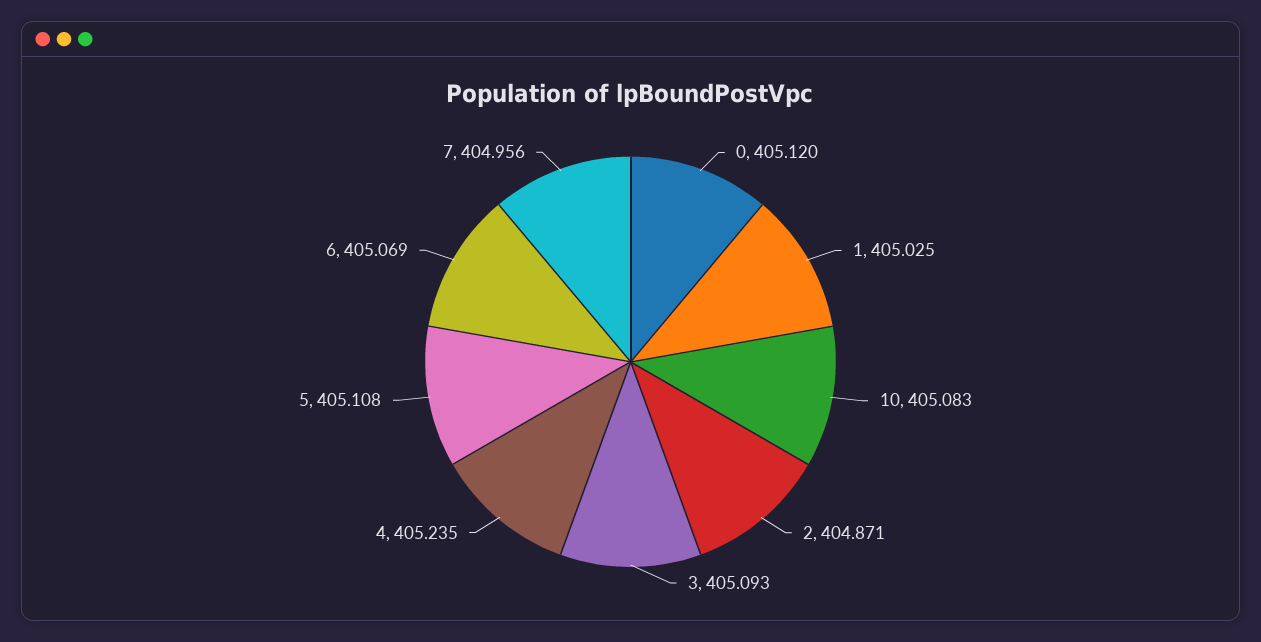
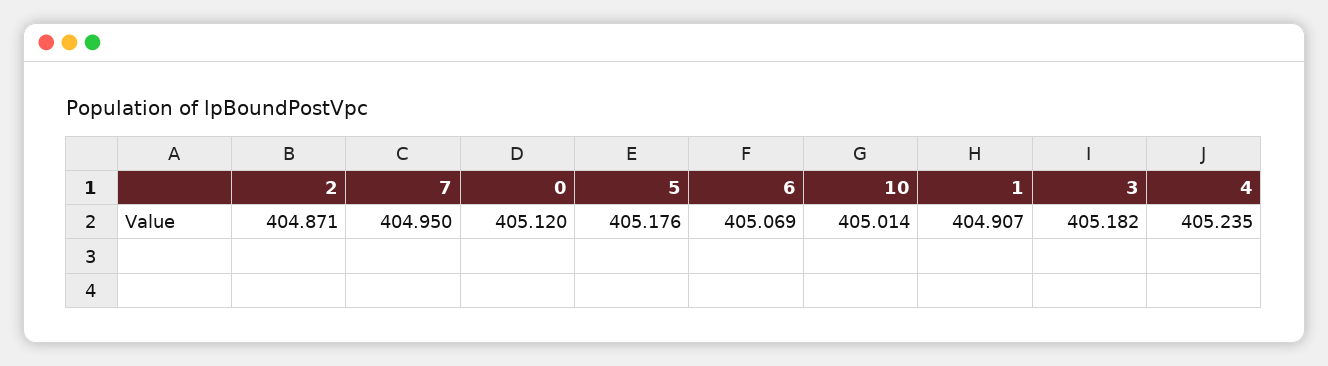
  {
    "0": 405.12,
-   "1": 405.025,
+   "1": 404.907,
-   "10": 405.083,
+   "10": 405.014,
    "2": 404.871,
-   "3": 405.093,
+   "3": 405.182,
    "4": 405.235,
-   "5": 405.108,
+   "5": 405.176,
    "6": 405.069,
-   "7": 404.956
+   "7": 404.95
  }

